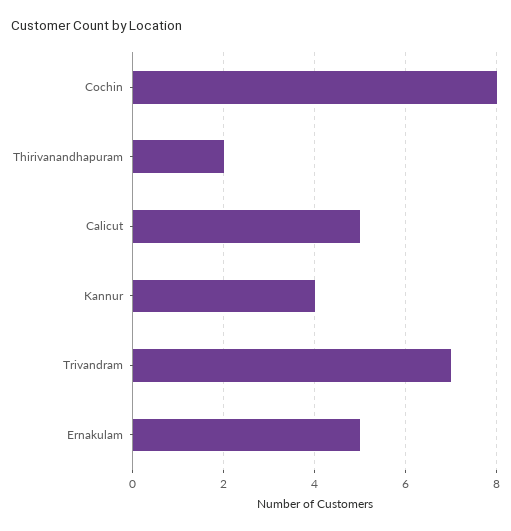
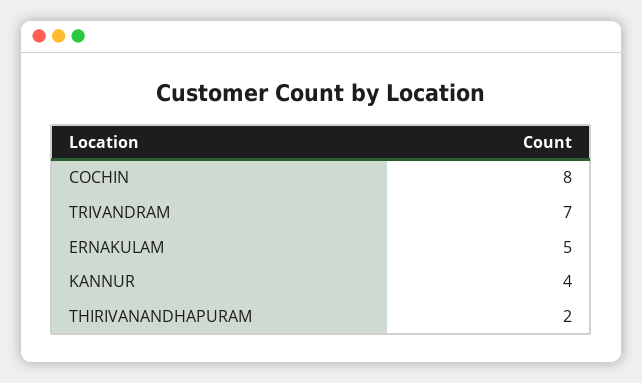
  {
    "Cochin": 8,
    "Thirivanandhapuram": 2,
-   "Calicut": 5,
    "Kannur": 4,
    "Trivandram": 7,
    "Ernakulam": 5
  }

